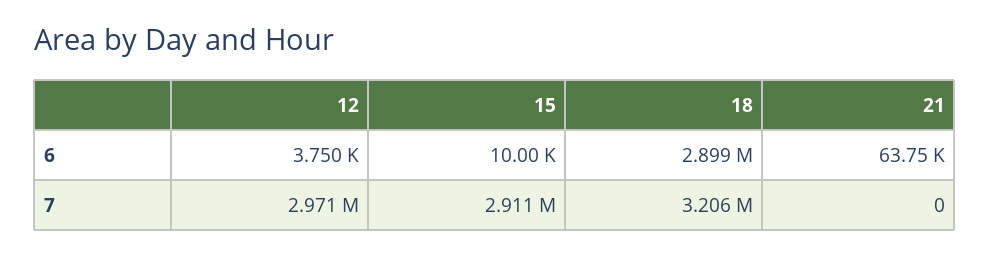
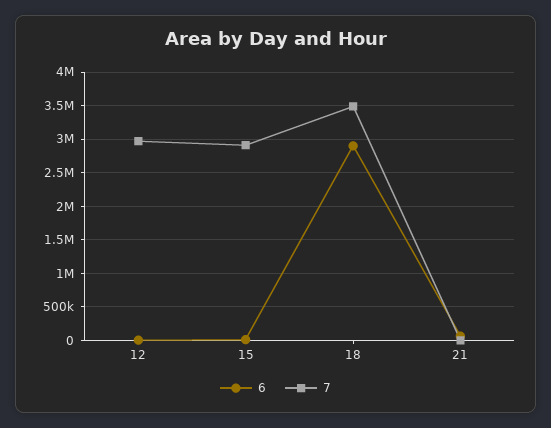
  {
    "6": {
      "12": 3750,
      "15": 10000,
      "18": 2899000,
      "21": 63750
    },
    "7": {
      "12": 2971000,
      "15": 2911000,
-     "18": 3206000,
+     "18": 3500000,
      "21": 0
    }
  }

